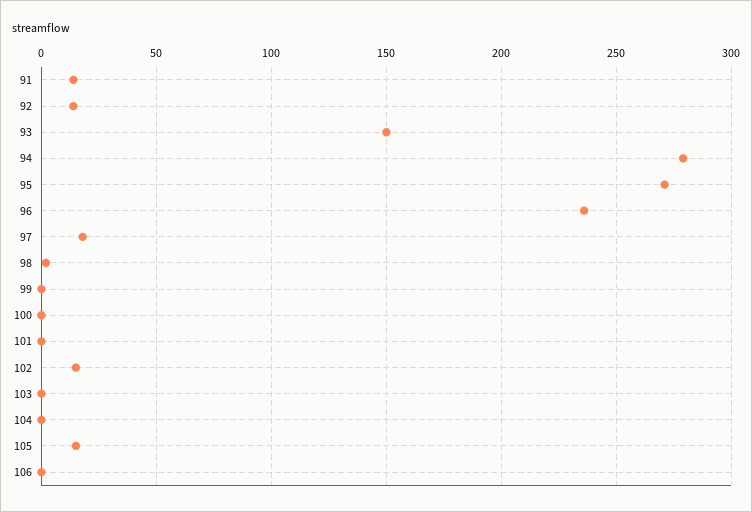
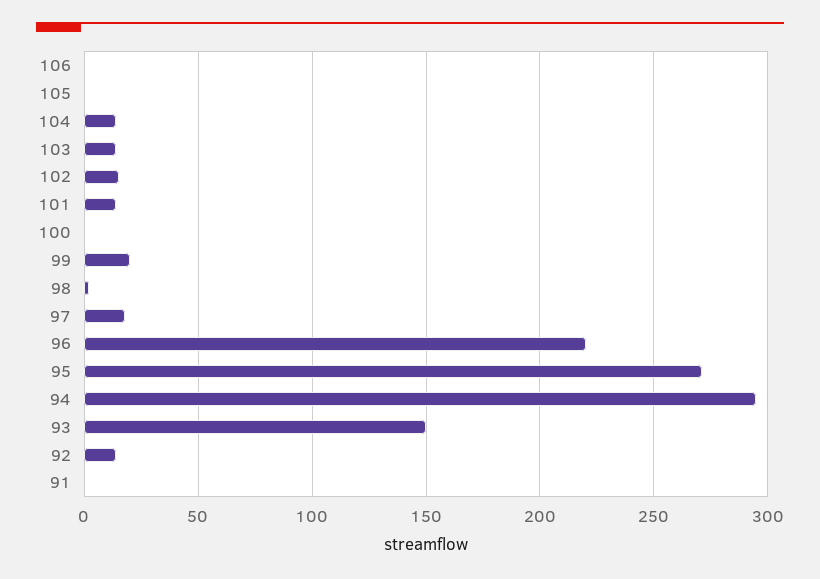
  {
-   "91": 15,
+   "91": 0,
    "92": 15,
    "93": 150,
-   "94": 280,
+   "94": 295,
    "95": 270,
-   "96": 235,
+   "96": 220,
    "97": 20,
    "98": 0,
-   "99": 0,
+   "99": 20,
    "100": 0,
-   "101": 0,
+   "101": 15,
    "102": 15,
-   "103": 0,
+   "103": 15,
-   "104": 0,
+   "104": 15,
-   "105": 15,
+   "105": 0,
    "106": 0
  }

